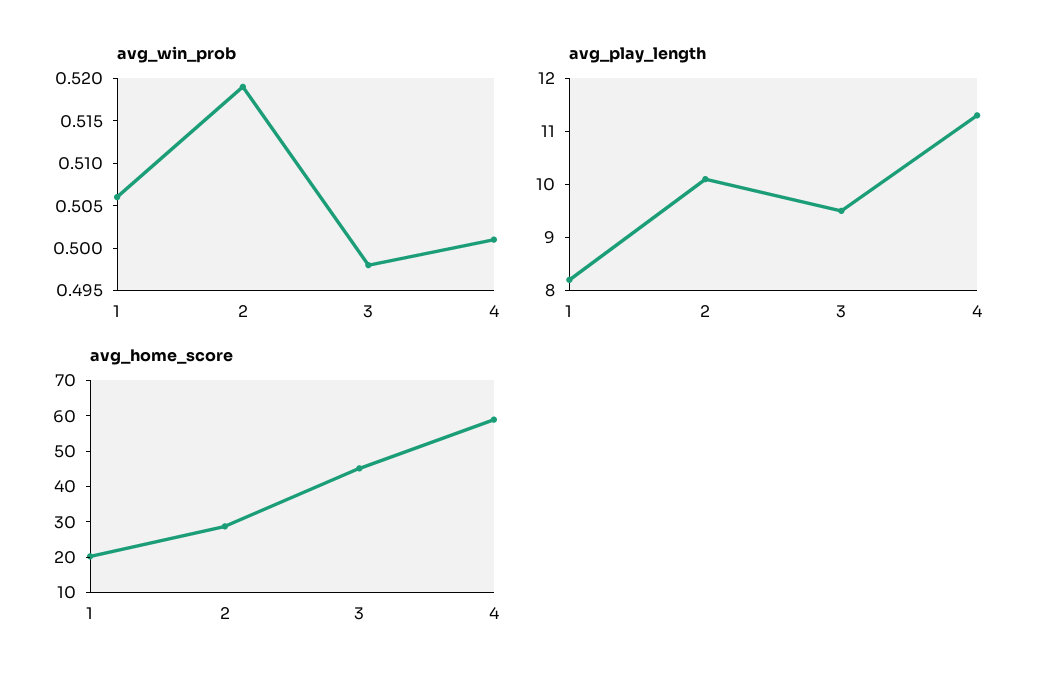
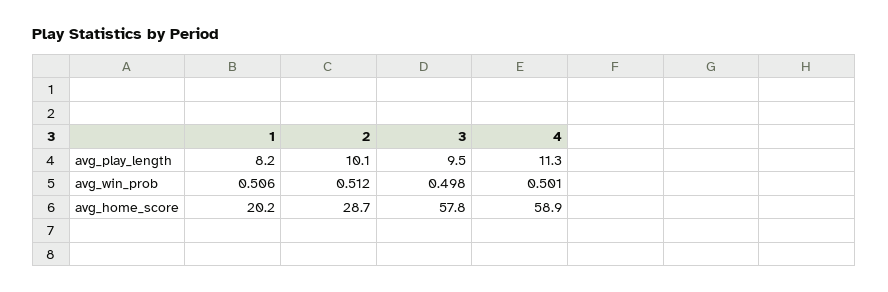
  {
    "avg_win_prob": {
      "1": 0.506,
-     "2": 0.519,
+     "2": 0.512,
      "3": 0.498,
      "4": 0.501
    },
    "avg_play_length": {
      "1": 8.2,
      "2": 10.1,
      "3": 9.5,
      "4": 11.3
    },
    "avg_home_score": {
      "1": 20.2,
      "2": 28.7,
-     "3": 45,
+     "3": 57.8,
      "4": 58.9
    }
  }

